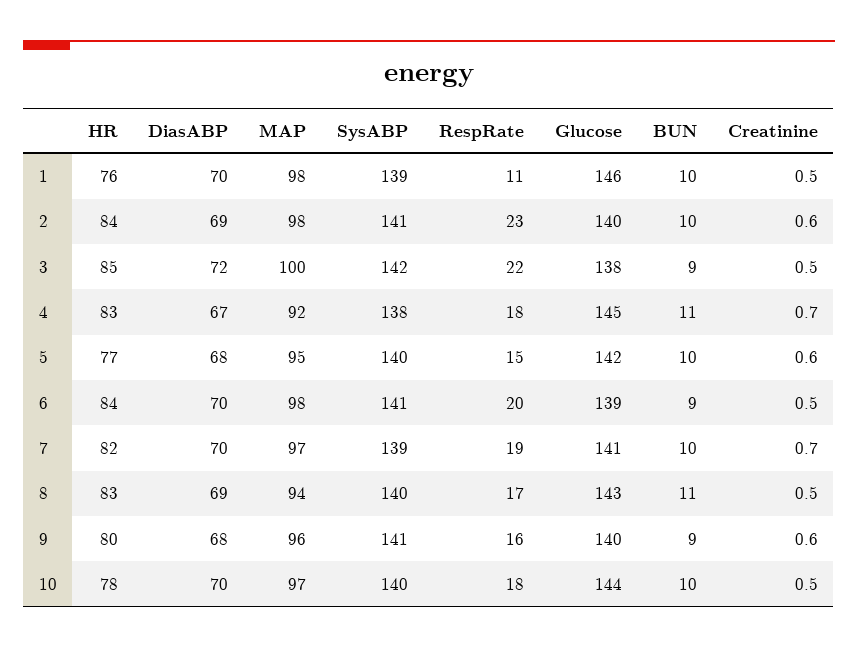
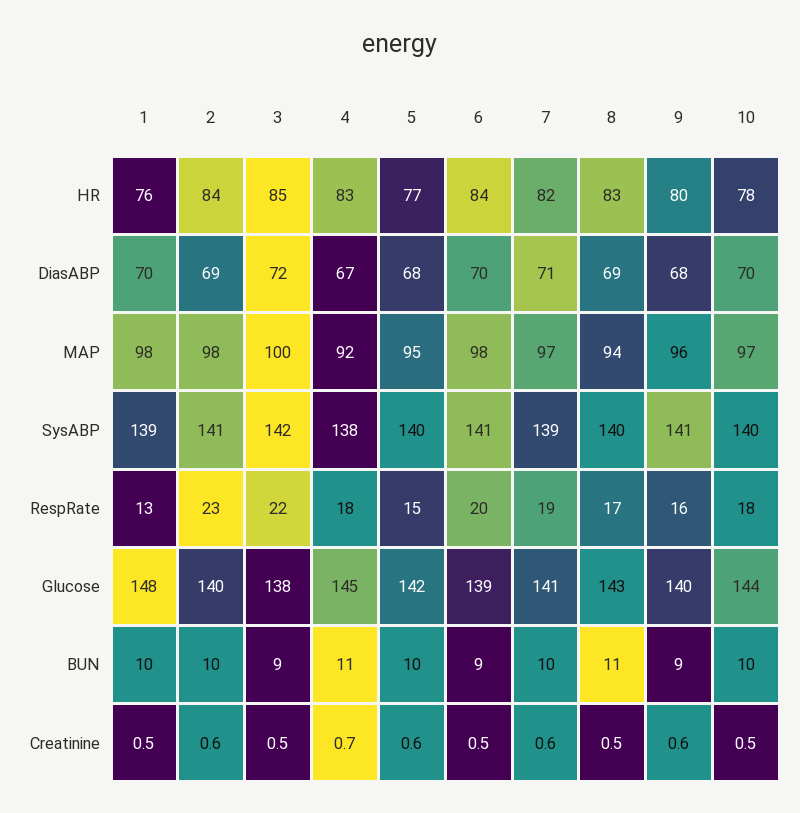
  {
    "HR": {
      "1": 76,
      "2": 84,
      "3": 85,
      "4": 83,
      "5": 77,
      "6": 84,
      "7": 82,
      "8": 83,
      "9": 80,
      "10": 78
    },
    "DiasABP": {
      "1": 70,
      "2": 69,
      "3": 72,
      "4": 67,
      "5": 68,
      "6": 70,
-     "7": 70,
+     "7": 71,
      "8": 69,
      "9": 68,
      "10": 70
    },
    "MAP": {
      "1": 98,
      "2": 98,
      "3": 100,
      "4": 92,
      "5": 95,
      "6": 98,
      "7": 97,
      "8": 94,
      "9": 96,
      "10": 97
    },
    "SysABP": {
      "1": 139,
      "2": 141,
      "3": 142,
      "4": 138,
      "5": 140,
      "6": 141,
      "7": 139,
      "8": 140,
      "9": 141,
      "10": 140
    },
    "RespRate": {
-     "1": 11,
+     "1": 13,
      "2": 23,
      "3": 22,
      "4": 18,
      "5": 15,
      "6": 20,
      "7": 19,
      "8": 17,
      "9": 16,
      "10": 18
    },
    "Glucose": {
-     "1": 146,
+     "1": 148,
      "2": 140,
      "3": 138,
      "4": 145,
      "5": 142,
      "6": 139,
      "7": 141,
      "8": 143,
      "9": 140,
      "10": 144
    },
    "BUN": {
      "1": 10,
      "2": 10,
      "3": 9,
      "4": 11,
      "5": 10,
      "6": 9,
      "7": 10,
      "8": 11,
      "9": 9,
      "10": 10
    },
    "Creatinine": {
      "1": 0.5,
      "2": 0.6,
      "3": 0.5,
      "4": 0.7,
      "5": 0.6,
      "6": 0.5,
-     "7": 0.7,
+     "7": 0.6,
      "8": 0.5,
      "9": 0.6,
      "10": 0.5
    }
  }

